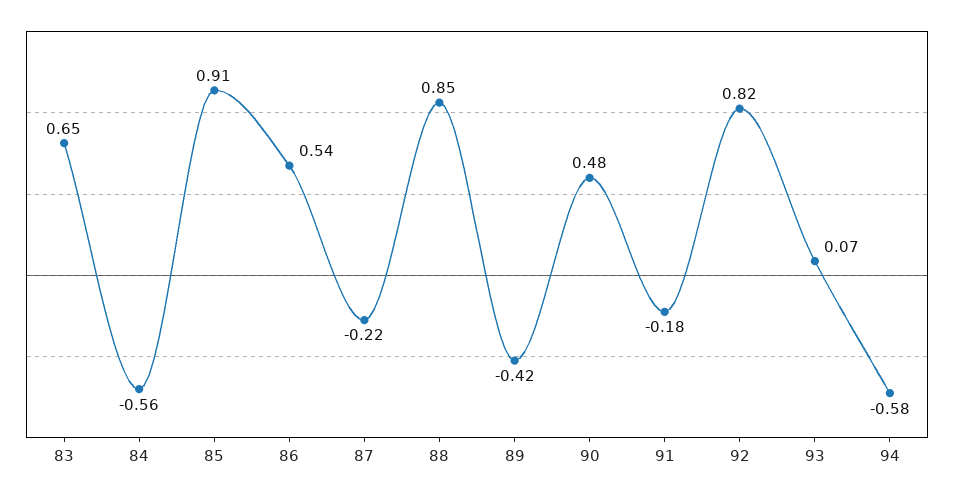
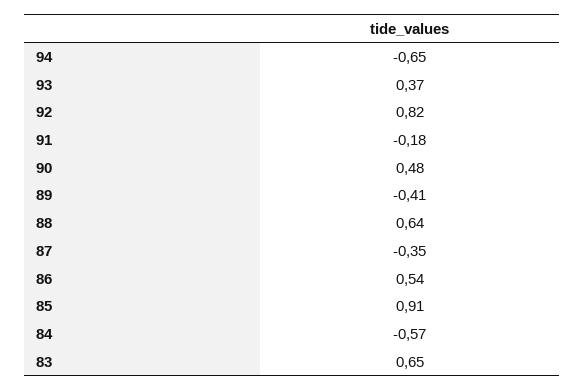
  {
    "83": 0.65,
-   "84": -0.56,
+   "84": -0.57,
    "85": 0.91,
    "86": 0.54,
-   "87": -0.22,
+   "87": -0.35,
-   "88": 0.85,
+   "88": 0.64,
-   "89": -0.42,
+   "89": -0.41,
    "90": 0.48,
    "91": -0.18,
    "92": 0.82,
-   "93": 0.07,
+   "93": 0.37,
-   "94": -0.58
+   "94": -0.65
  }

